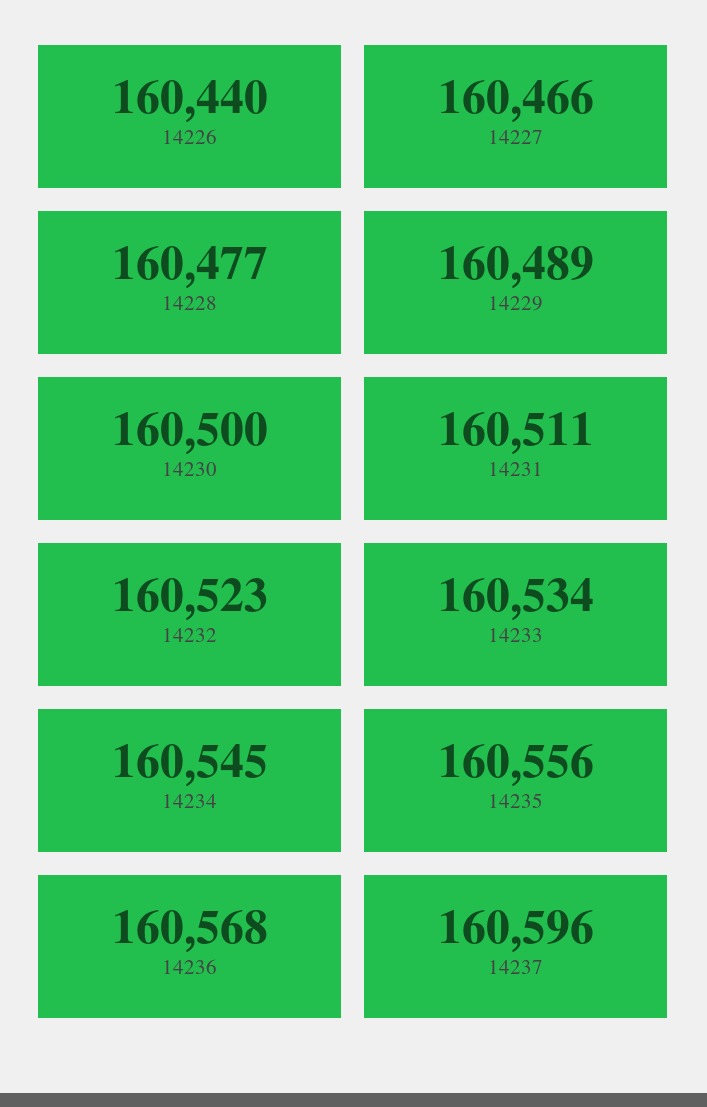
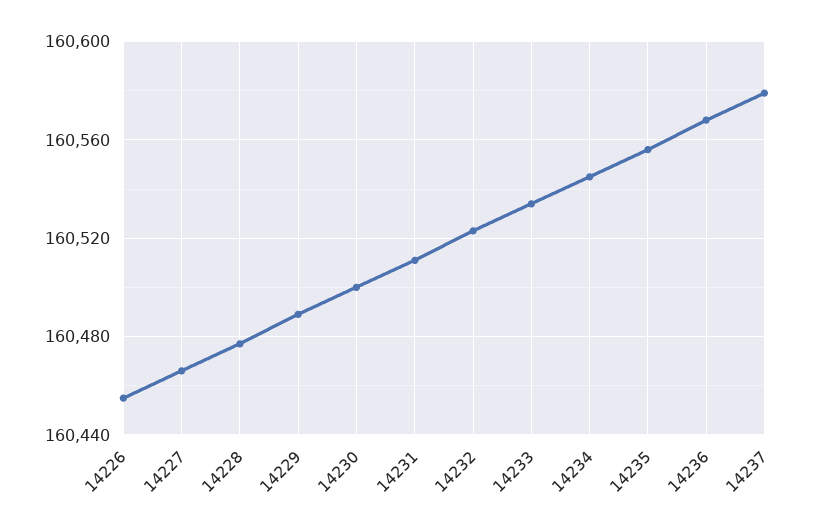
  {
-   "14226": 160440,
+   "14226": 160455,
    "14227": 160466,
    "14228": 160477,
    "14229": 160489,
    "14230": 160500,
    "14231": 160511,
    "14232": 160523,
    "14233": 160534,
    "14234": 160545,
    "14235": 160556,
    "14236": 160568,
-   "14237": 160596
+   "14237": 160580
  }

